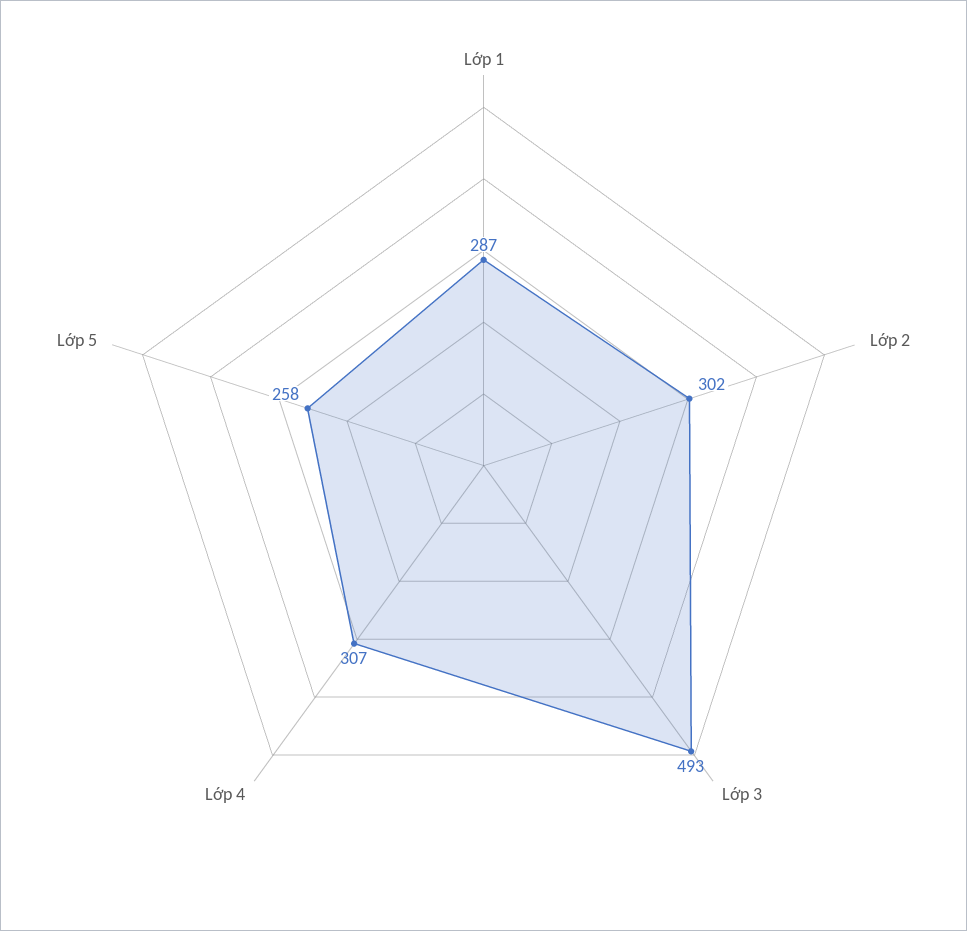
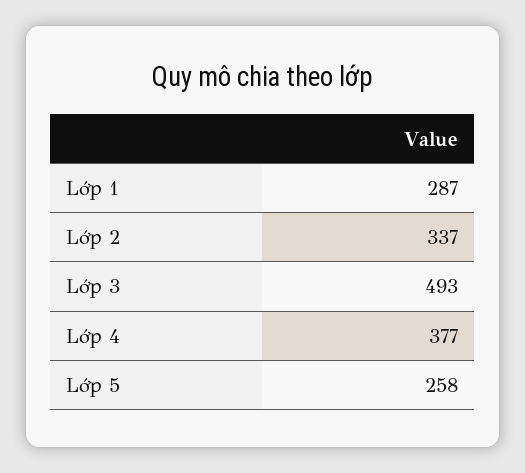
  {
    "Lớp 1": 287,
-   "Lớp 2": 302,
+   "Lớp 2": 337,
    "Lớp 3": 493,
-   "Lớp 4": 307,
+   "Lớp 4": 377,
    "Lớp 5": 258
  }

